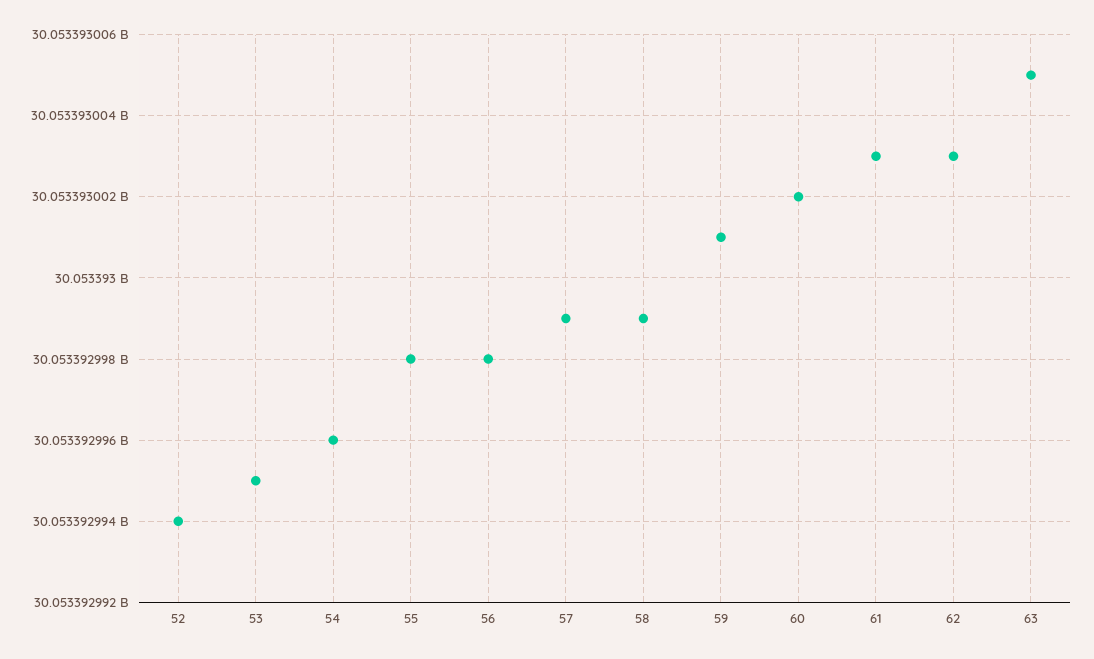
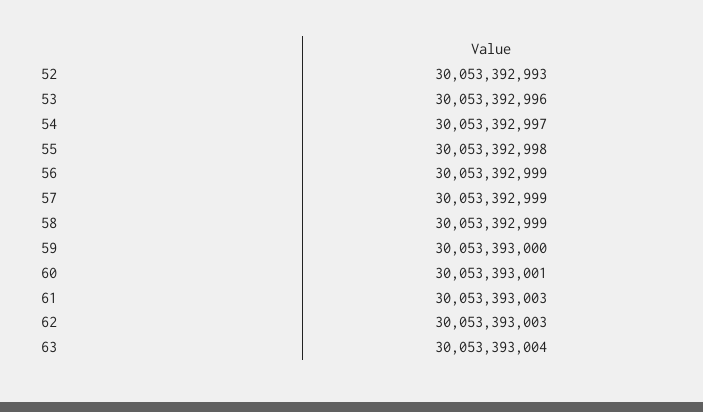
  {
-   "52": 30053392994,
+   "52": 30053392993,
-   "53": 30053392995,
+   "53": 30053392996,
-   "54": 30053392996,
+   "54": 30053392997,
    "55": 30053392998,
-   "56": 30053392998,
+   "56": 30053392999,
    "57": 30053392999,
    "58": 30053392999,
-   "59": 30053393001,
+   "59": 30053393000,
-   "60": 30053393002,
+   "60": 30053393001,
    "61": 30053393003,
    "62": 30053393003,
-   "63": 30053393005
+   "63": 30053393004
  }

